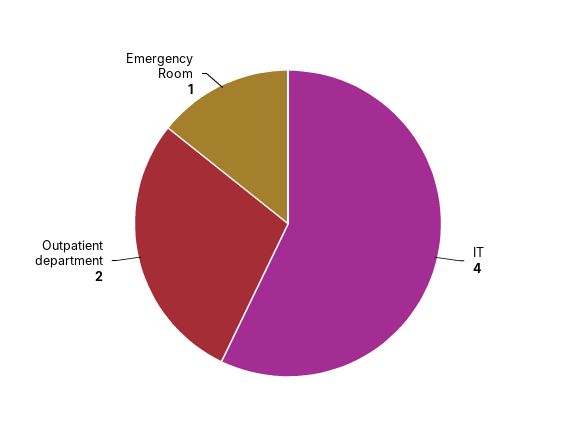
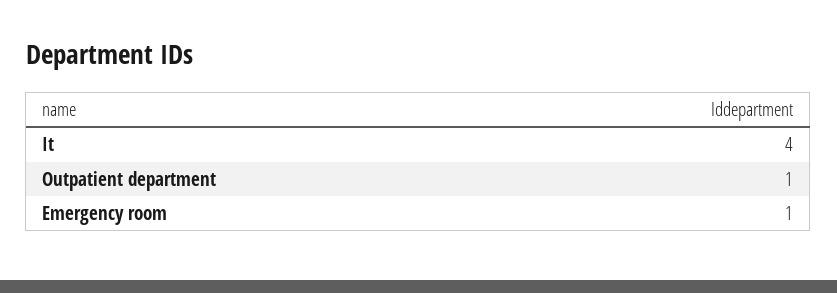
  {
    "IT": 4,
-   "Outpatient department": 2,
+   "Outpatient department": 1,
    "Emergency Room": 1
  }

